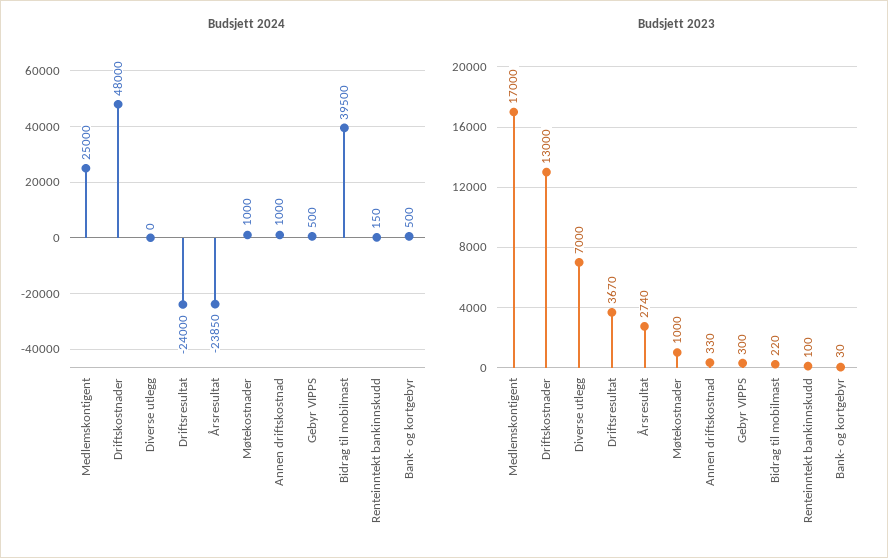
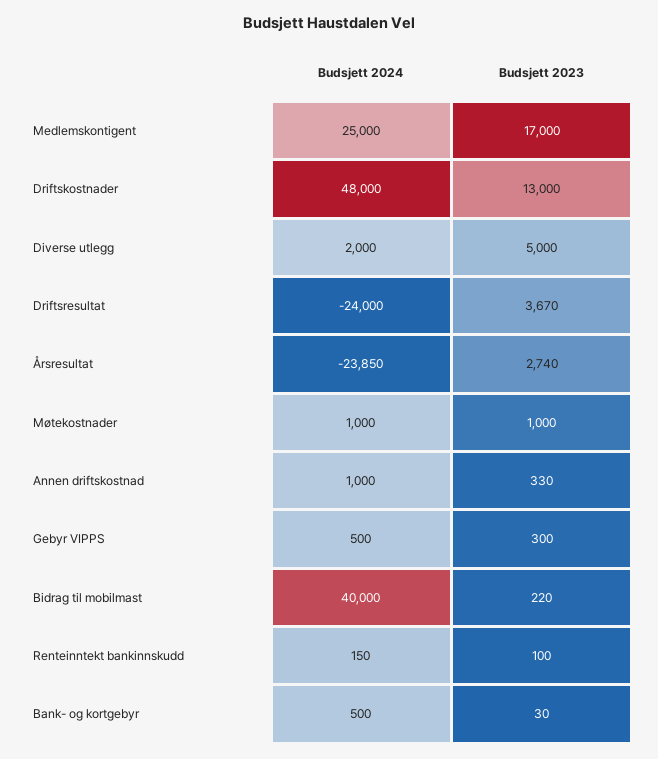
  {
    "Budsjett 2024": {
      "Medlemskontigent": 25000,
      "Driftskostnader": 48000,
-     "Diverse utlegg": 0,
+     "Diverse utlegg": 2000,
      "Driftsresultat": -24000,
      "Årsresultat": -23850,
      "Møtekostnader": 1000,
      "Annen driftskostnad": 1000,
      "Gebyr VIPPS": 500,
-     "Bidrag til mobilmast": 39500,
+     "Bidrag til mobilmast": 40000,
      "Renteinntekt bankinnskudd": 150,
      "Bank- og kortgebyr": 500
    },
    "Budsjett 2023": {
      "Medlemskontigent": 17000,
      "Driftskostnader": 13000,
-     "Diverse utlegg": 7000,
+     "Diverse utlegg": 5000,
      "Driftsresultat": 3670,
      "Årsresultat": 2740,
      "Møtekostnader": 1000,
      "Annen driftskostnad": 330,
      "Gebyr VIPPS": 300,
      "Bidrag til mobilmast": 220,
      "Renteinntekt bankinnskudd": 100,
      "Bank- og kortgebyr": 30
    }
  }

